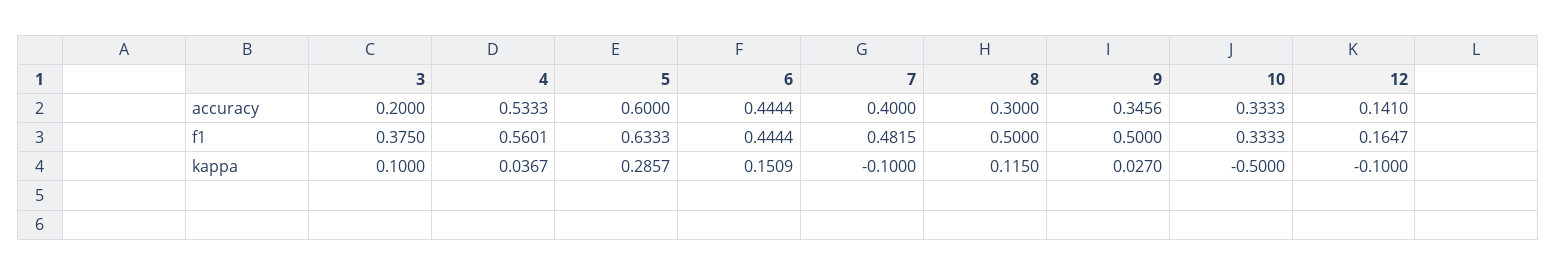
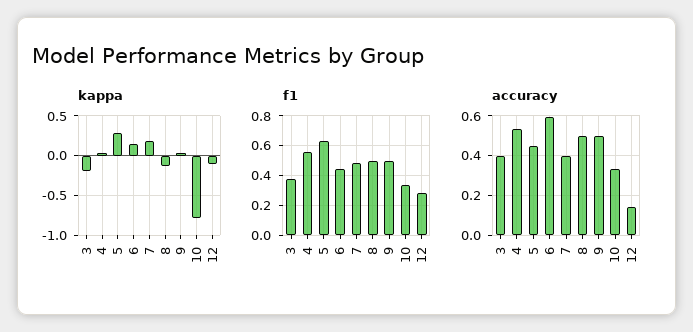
  {
    "accuracy": {
-     "3": 0.2,
+     "3": 0.4,
      "4": 0.5333,
-     "5": 0.6,
+     "5": 0.45,
-     "6": 0.4444,
+     "6": 0.6,
      "7": 0.4,
-     "8": 0.3,
+     "8": 0.5,
-     "9": 0.3456,
+     "9": 0.5,
      "10": 0.3333,
      "12": 0.141
    },
    "f1": {
      "3": 0.375,
      "4": 0.5601,
      "5": 0.6333,
      "6": 0.4444,
      "7": 0.4815,
      "8": 0.5,
      "9": 0.5,
      "10": 0.3333,
-     "12": 0.1647
+     "12": 0.3
    },
    "kappa": {
-     "3": 0.1,
+     "3": -0.2,
      "4": 0.0367,
      "5": 0.2857,
      "6": 0.1509,
-     "7": -0.1,
+     "7": 0.2,
-     "8": 0.115,
+     "8": -0.1,
      "9": 0.027,
-     "10": -0.5,
+     "10": -0.8,
      "12": -0.1
    }
  }

